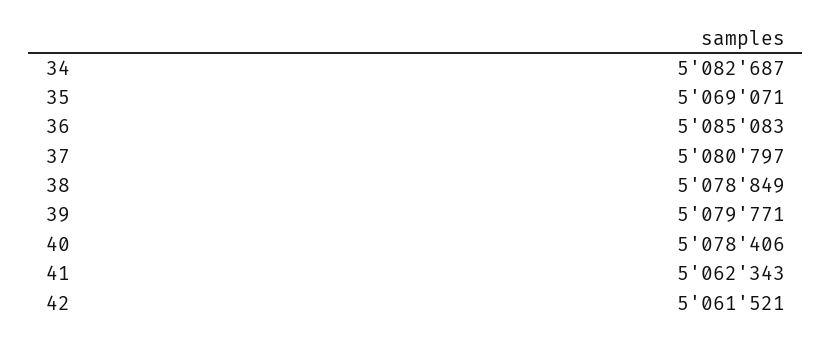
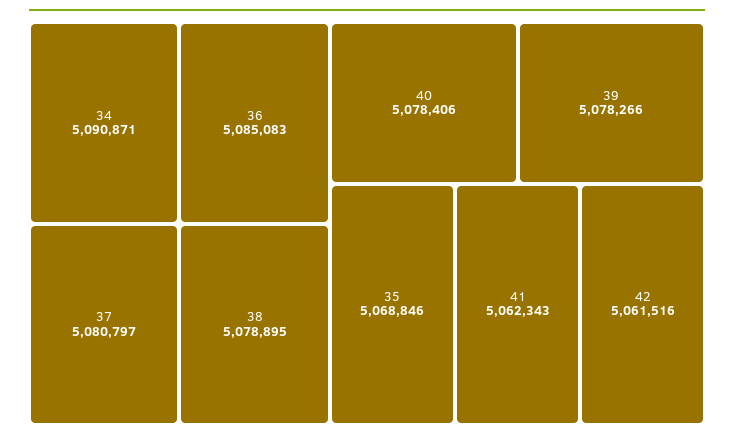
  {
-   "34": 5082687,
+   "34": 5090871,
-   "35": 5069071,
+   "35": 5068846,
    "36": 5085083,
    "37": 5080797,
-   "38": 5078849,
+   "38": 5078895,
-   "39": 5079771,
+   "39": 5078266,
    "40": 5078406,
    "41": 5062343,
-   "42": 5061521
+   "42": 5061516
  }

